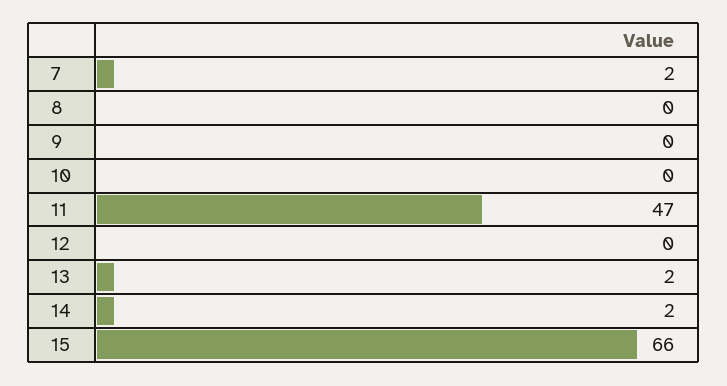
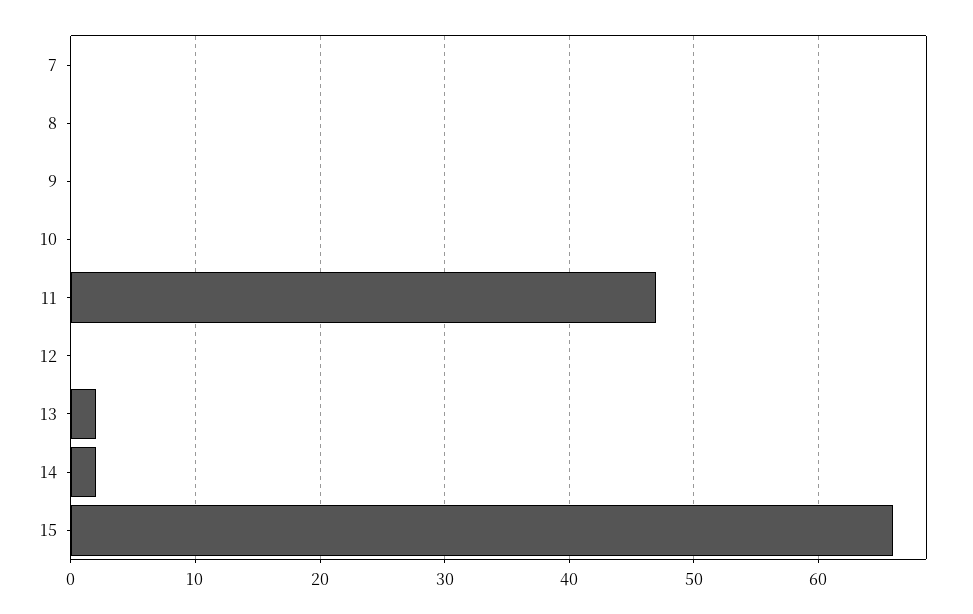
  {
-   "7": 2,
+   "7": 0,
    "8": 0,
    "9": 0,
    "10": 0,
    "11": 47,
    "12": 0,
    "13": 2,
    "14": 2,
    "15": 66
  }

